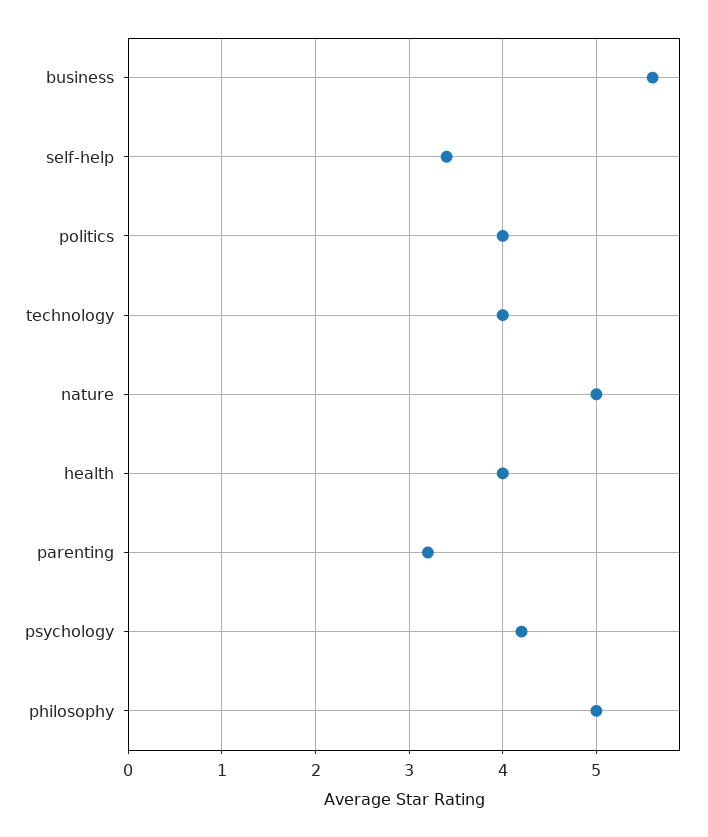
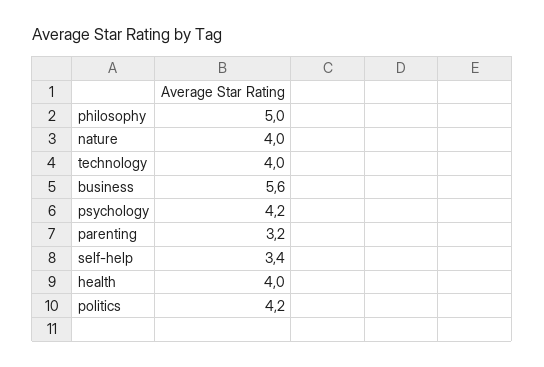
  {
    "business": 5.6,
    "self-help": 3.4,
-   "politics": 4,
+   "politics": 4.2,
    "technology": 4,
-   "nature": 5,
+   "nature": 4,
    "health": 4,
    "parenting": 3.2,
    "psychology": 4.2,
    "philosophy": 5
  }

